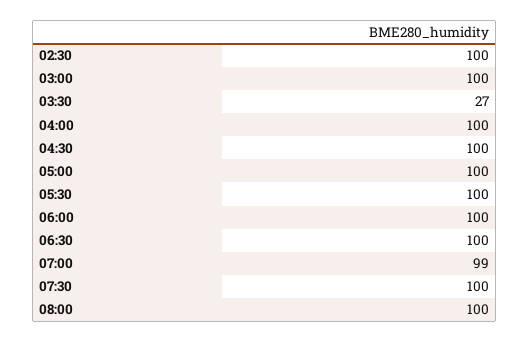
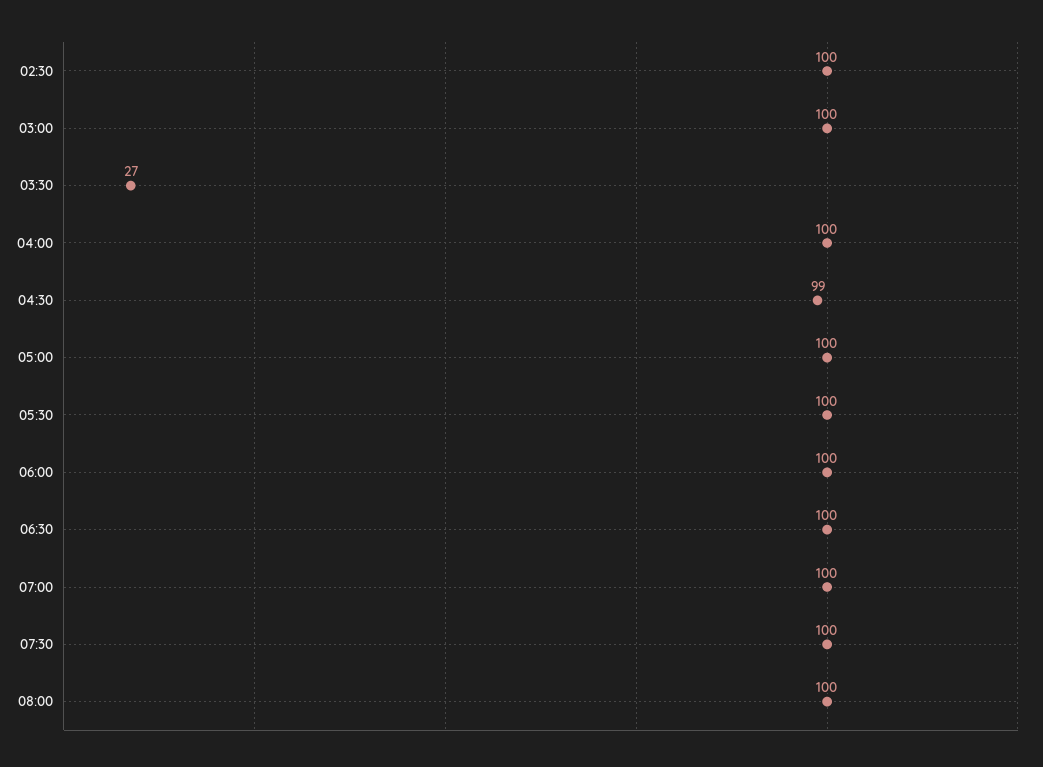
  {
    "02:30": 100,
    "03:00": 100,
    "03:30": 27,
    "04:00": 100,
-   "04:30": 100,
+   "04:30": 99,
    "05:00": 100,
    "05:30": 100,
    "06:00": 100,
    "06:30": 100,
-   "07:00": 99,
+   "07:00": 100,
    "07:30": 100,
    "08:00": 100
  }

